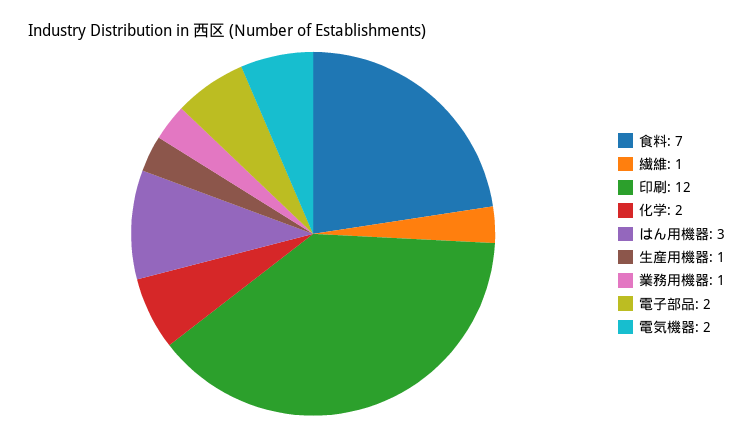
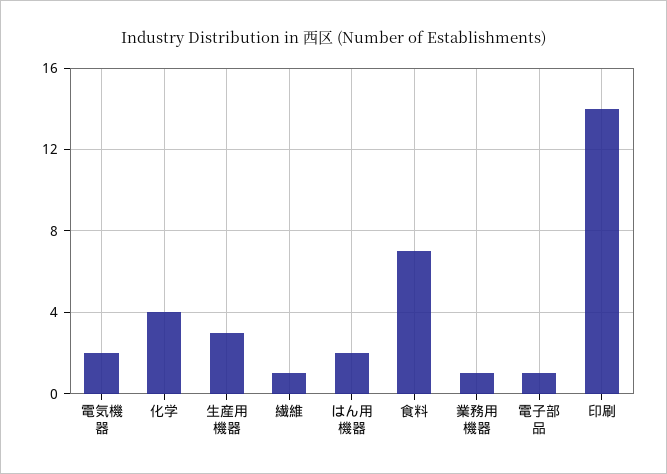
  {
    "食料": 7,
    "繊維": 1,
-   "印刷": 12,
+   "印刷": 14,
-   "化学": 2,
+   "化学": 4,
-   "はん用機器": 3,
+   "はん用機器": 2,
-   "生産用機器": 1,
+   "生産用機器": 3,
    "業務用機器": 1,
-   "電子部品": 2,
+   "電子部品": 1,
    "電気機器": 2
  }

